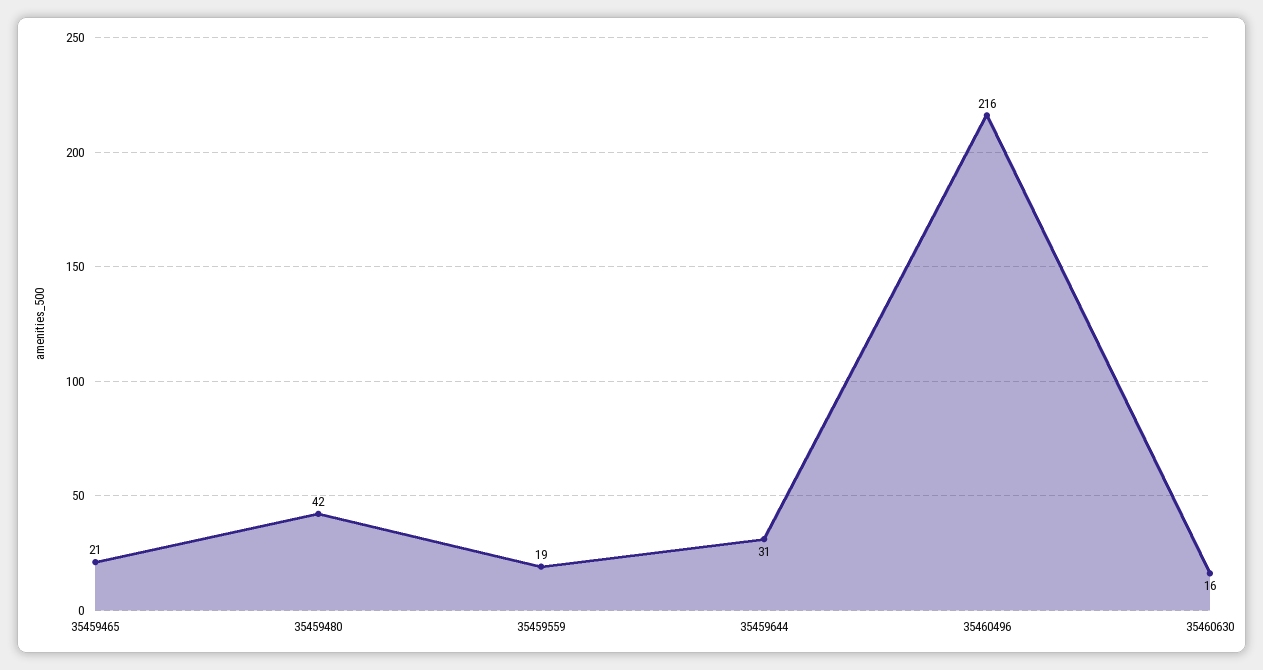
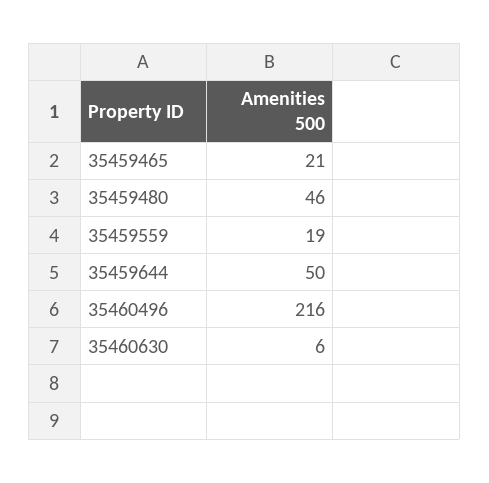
  {
    "35459465": 21,
-   "35459480": 42,
+   "35459480": 46,
    "35459559": 19,
-   "35459644": 31,
+   "35459644": 50,
    "35460496": 216,
-   "35460630": 16
+   "35460630": 6
  }

